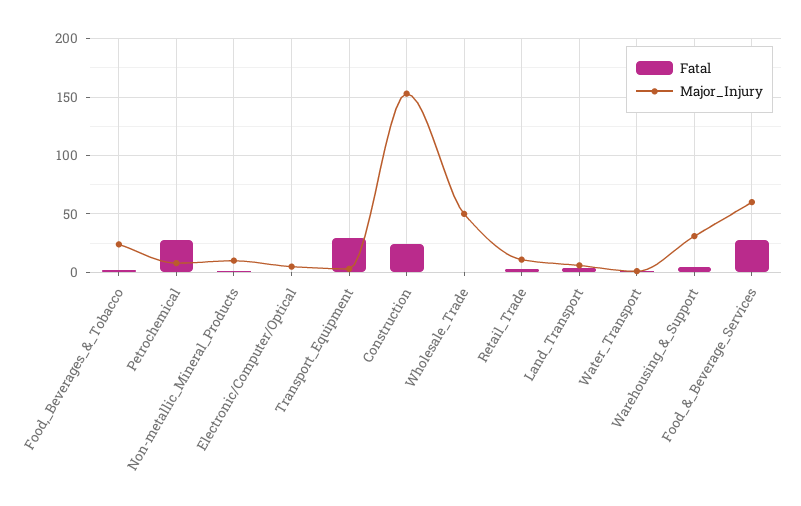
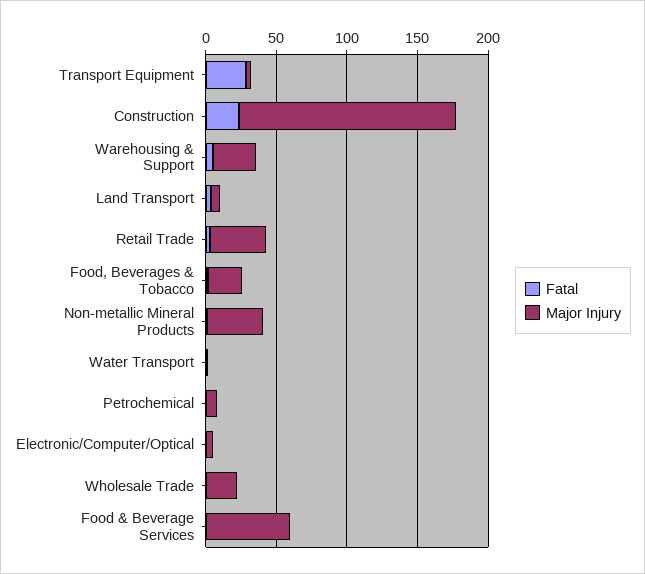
  {
    "Fatal": {
      "Food,_Beverages_&_Tobacco": 0,
-     "Petrochemical": 30,
+     "Petrochemical": 0,
      "Non-metallic_Mineral_Products": 0,
      "Electronic/Computer/Optical": 0,
      "Transport_Equipment": 30,
      "Construction": 20,
      "Wholesale_Trade": 0,
      "Retail_Trade": 0,
      "Land_Transport": 0,
      "Water_Transport": 0,
      "Warehousing_&_Support": 10,
-     "Food_&_Beverage_Services": 30
+     "Food_&_Beverage_Services": 0
    },
    "Major_Injury": {
      "Food,_Beverages_&_Tobacco": 20,
      "Petrochemical": 10,
-     "Non-metallic_Mineral_Products": 10,
+     "Non-metallic_Mineral_Products": 40,
      "Electronic/Computer/Optical": 10,
      "Transport_Equipment": 0,
      "Construction": 150,
-     "Wholesale_Trade": 50,
+     "Wholesale_Trade": 20,
-     "Retail_Trade": 10,
+     "Retail_Trade": 40,
      "Land_Transport": 10,
      "Water_Transport": 0,
      "Warehousing_&_Support": 30,
      "Food_&_Beverage_Services": 60
    }
  }

